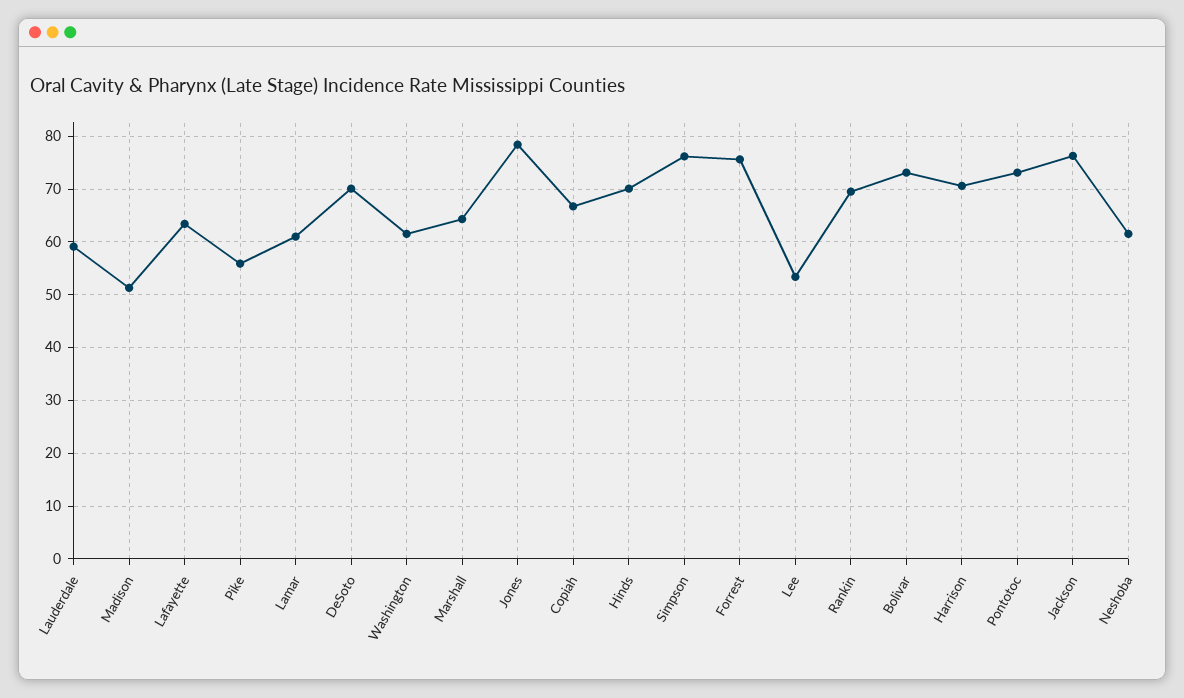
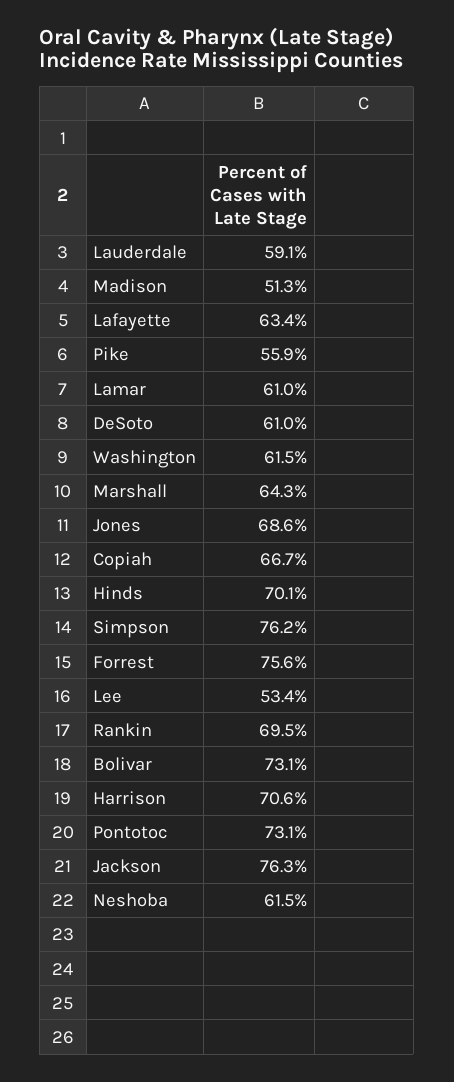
  {
    "Lauderdale": 59.1,
    "Madison": 51.3,
    "Lafayette": 63.4,
    "Pike": 55.9,
    "Lamar": 61,
-   "DeSoto": 70,
+   "DeSoto": 61,
    "Washington": 61.5,
    "Marshall": 64.3,
-   "Jones": 78,
+   "Jones": 68.6,
    "Copiah": 66.7,
    "Hinds": 70.1,
    "Simpson": 76.2,
    "Forrest": 75.6,
    "Lee": 53.4,
    "Rankin": 69.5,
    "Bolivar": 73.1,
    "Harrison": 70.6,
    "Pontotoc": 73.1,
    "Jackson": 76.3,
    "Neshoba": 61.5
  }

